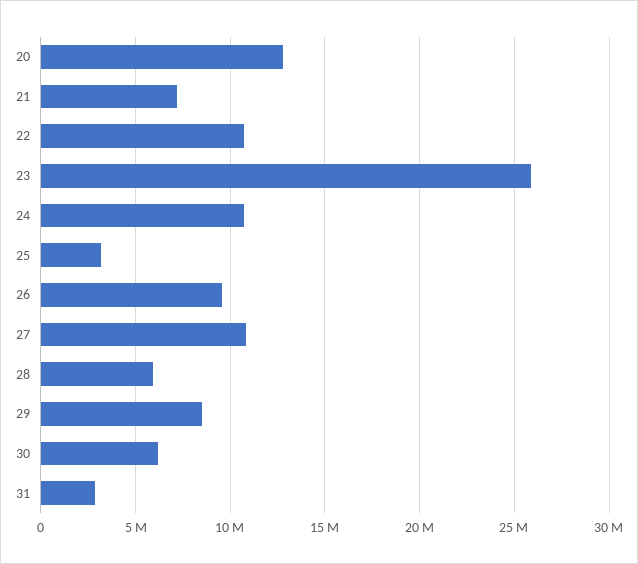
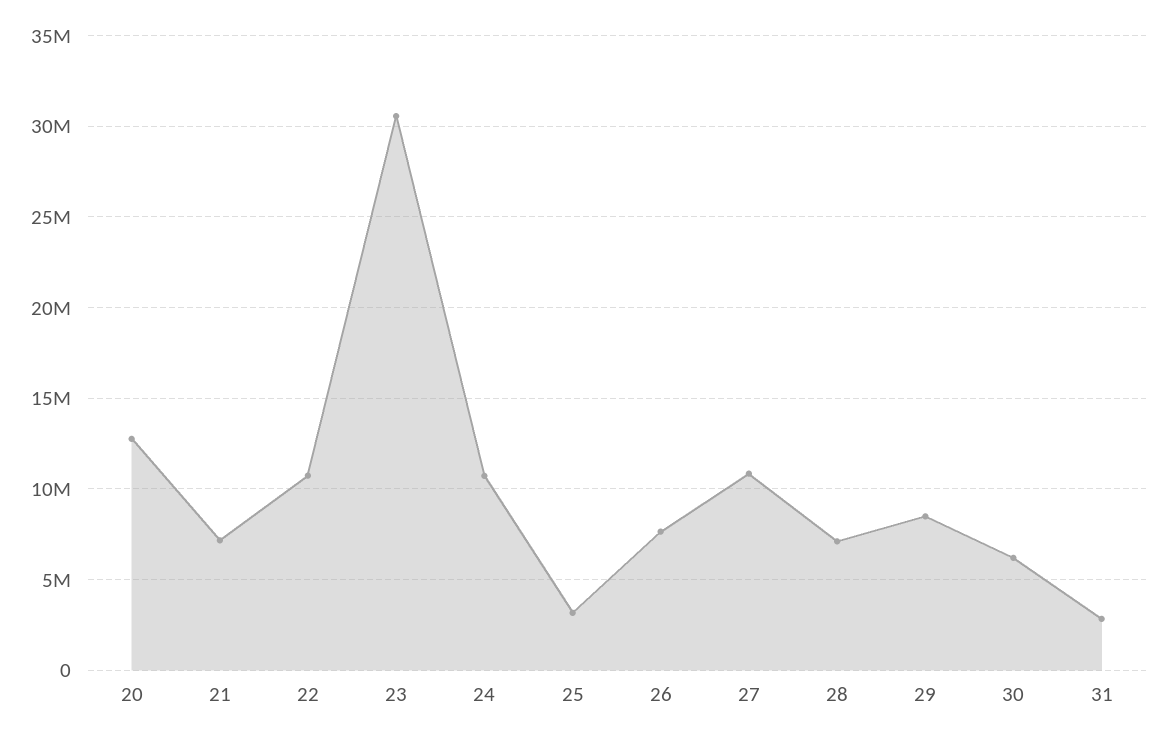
  {
    "20": 13000000,
    "21": 7000000,
    "22": 10500000,
-   "23": 26000000,
+   "23": 30500000,
    "24": 10500000,
    "25": 3000000,
-   "26": 9500000,
+   "26": 7500000,
    "27": 11000000,
-   "28": 6000000,
+   "28": 7000000,
    "29": 8500000,
    "30": 6000000,
    "31": 3000000
  }

